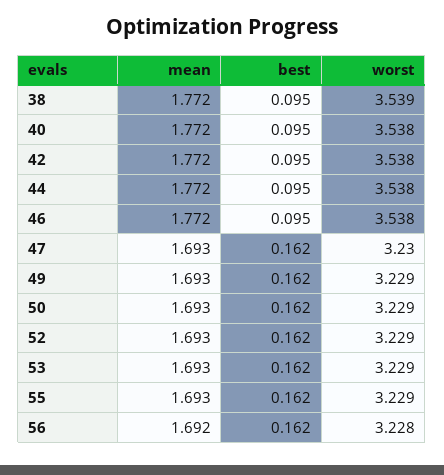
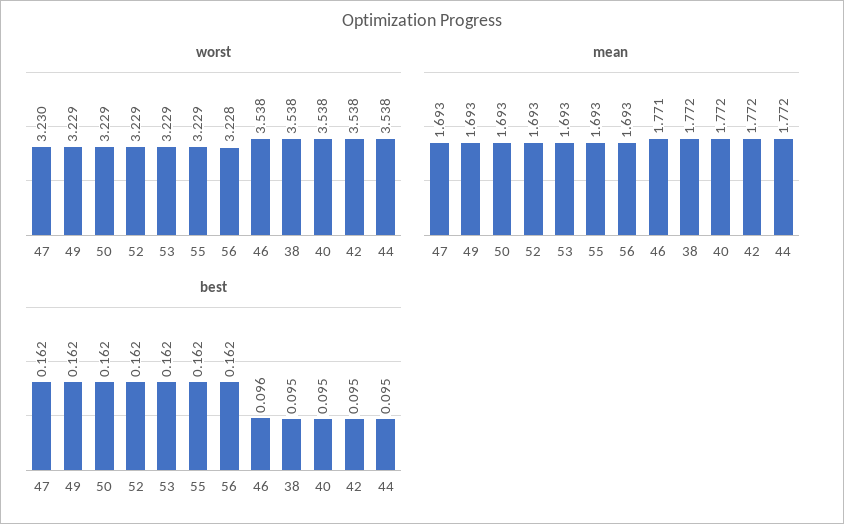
  {
    "mean": {
      "38": 1.772,
      "40": 1.772,
      "42": 1.772,
      "44": 1.772,
-     "46": 1.772,
+     "46": 1.771,
      "47": 1.693,
      "49": 1.693,
      "50": 1.693,
      "52": 1.693,
      "53": 1.693,
      "55": 1.693,
-     "56": 1.692
+     "56": 1.693
    },
    "best": {
      "38": 0.095,
      "40": 0.095,
      "42": 0.095,
      "44": 0.095,
-     "46": 0.095,
+     "46": 0.096,
      "47": 0.162,
      "49": 0.162,
      "50": 0.162,
      "52": 0.162,
      "53": 0.162,
      "55": 0.162,
      "56": 0.162
    },
    "worst": {
-     "38": 3.539,
+     "38": 3.538,
      "40": 3.538,
      "42": 3.538,
      "44": 3.538,
      "46": 3.538,
      "47": 3.23,
      "49": 3.229,
      "50": 3.229,
      "52": 3.229,
      "53": 3.229,
      "55": 3.229,
      "56": 3.228
    }
  }

